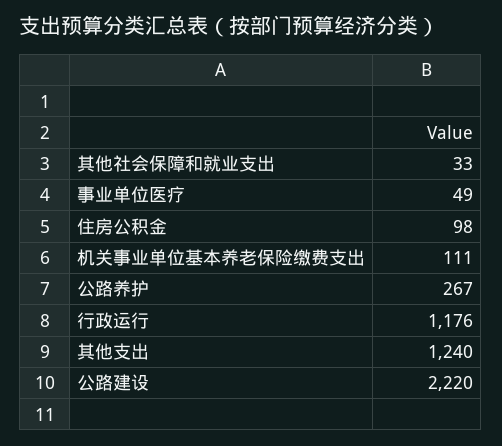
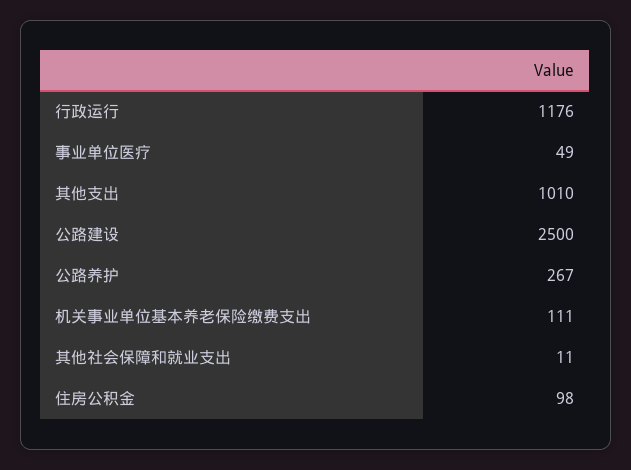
  {
-   "其他社会保障和就业支出": 33,
+   "其他社会保障和就业支出": 11,
    "事业单位医疗": 49,
    "住房公积金": 98,
    "机关事业单位基本养老保险缴费支出": 111,
    "公路养护": 267,
    "行政运行": 1176,
-   "其他支出": 1240,
+   "其他支出": 1010,
-   "公路建设": 2220
+   "公路建设": 2500
  }

